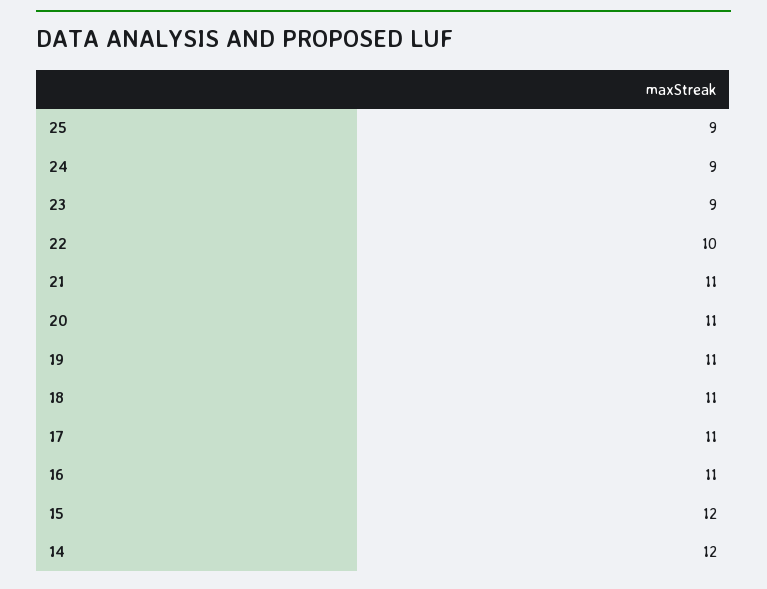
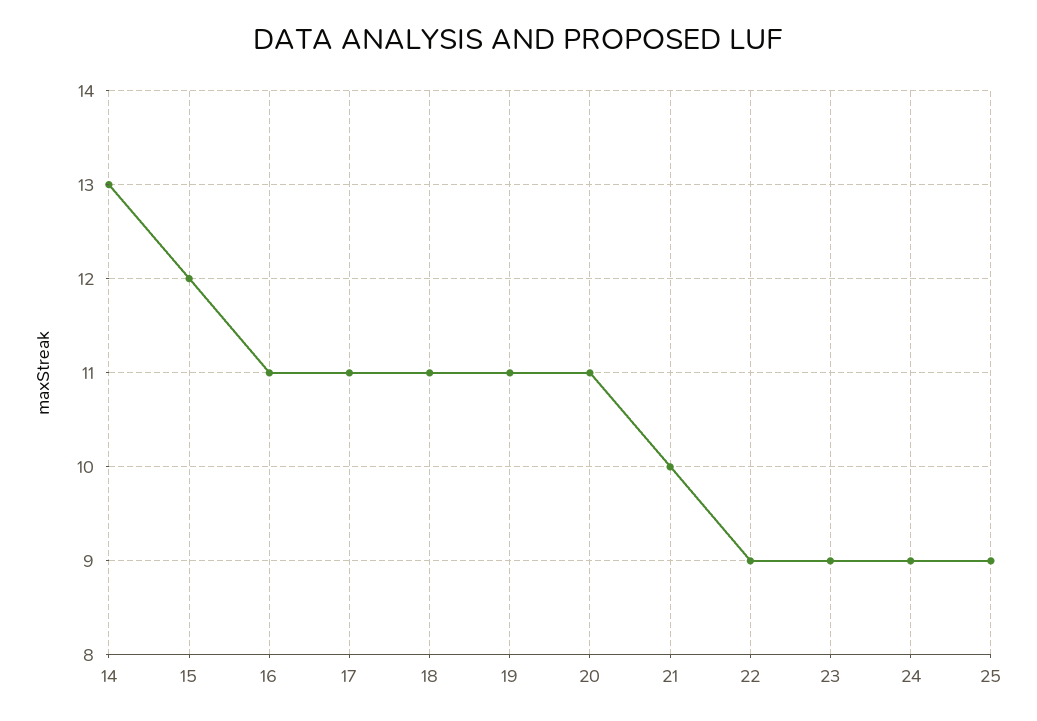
  {
    "25": 9,
    "24": 9,
    "23": 9,
-   "22": 10,
+   "22": 9,
-   "21": 11,
+   "21": 10,
    "20": 11,
    "19": 11,
    "18": 11,
    "17": 11,
    "16": 11,
    "15": 12,
-   "14": 12
+   "14": 13
  }

